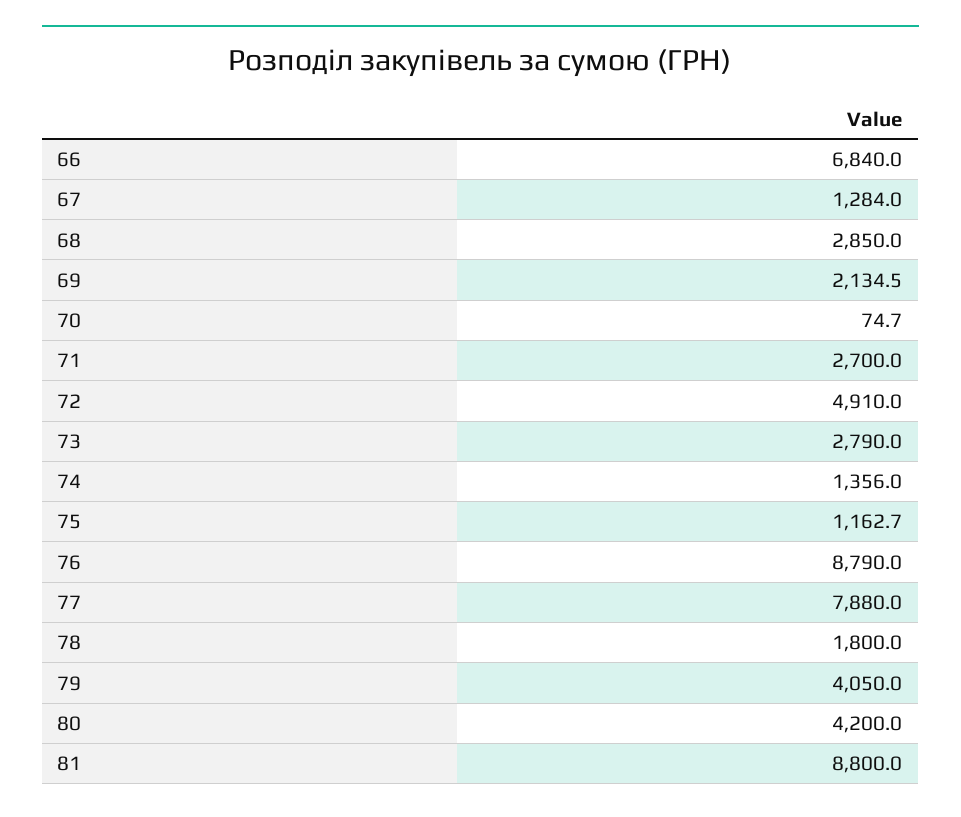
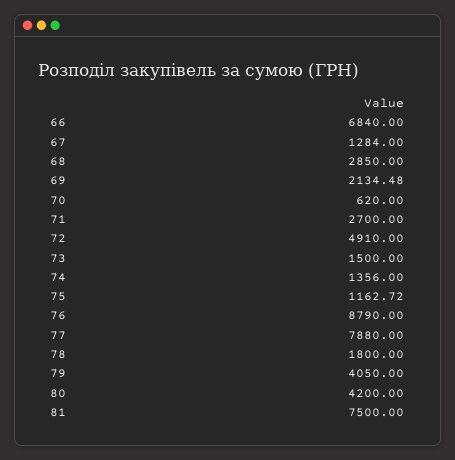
  {
    "66": 6840,
    "67": 1284,
    "68": 2850,
    "69": 2134.48,
-   "70": 74.7,
+   "70": 620,
    "71": 2700,
    "72": 4910,
-   "73": 2790,
+   "73": 1500,
    "74": 1356,
    "75": 1162.72,
    "76": 8790,
    "77": 7880,
    "78": 1800,
    "79": 4050,
    "80": 4200,
-   "81": 8800
+   "81": 7500
  }

